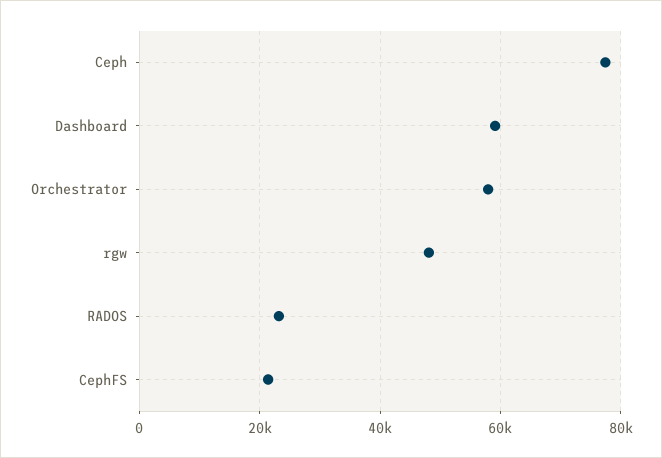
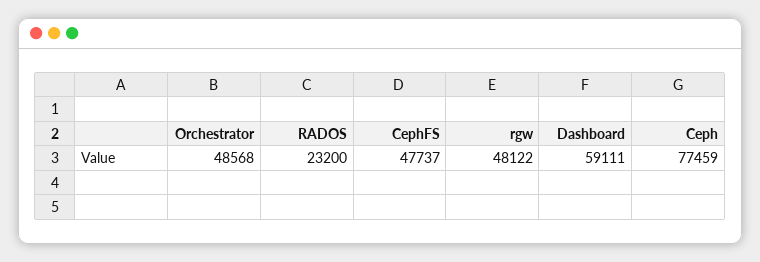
  {
    "Ceph": 77459,
    "Dashboard": 59111,
-   "Orchestrator": 58000,
+   "Orchestrator": 48568,
    "rgw": 48122,
    "RADOS": 23200,
-   "CephFS": 22000
+   "CephFS": 47737
  }

